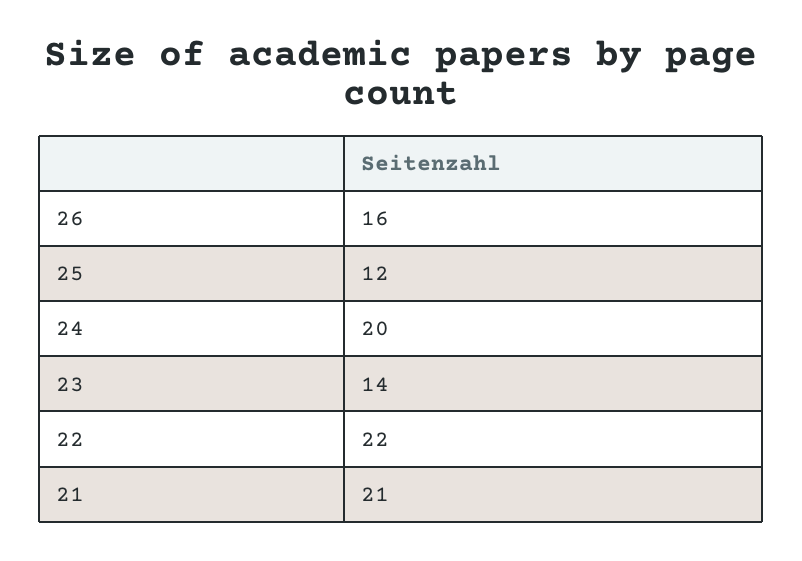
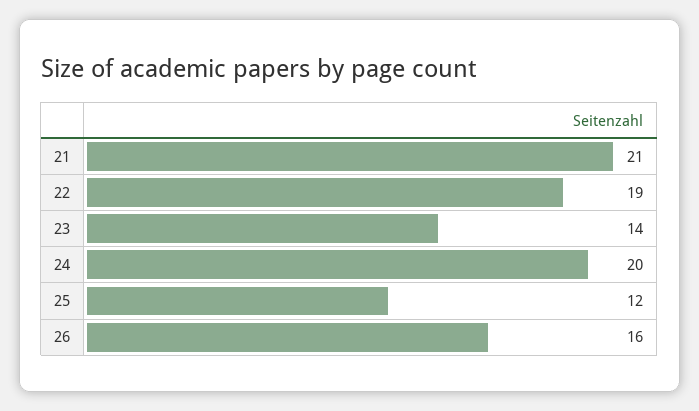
  {
    "26": 16,
    "25": 12,
    "24": 20,
    "23": 14,
-   "22": 22,
+   "22": 19,
    "21": 21
  }

